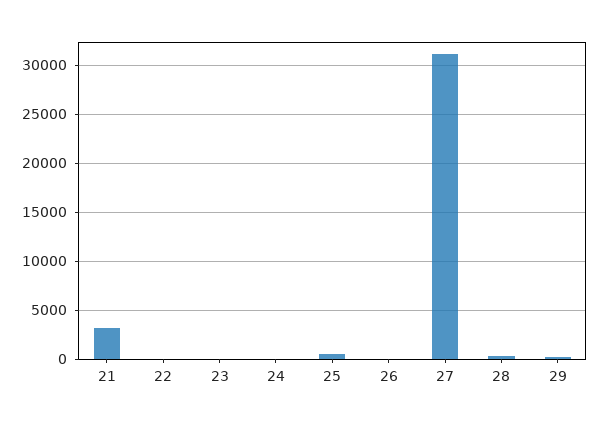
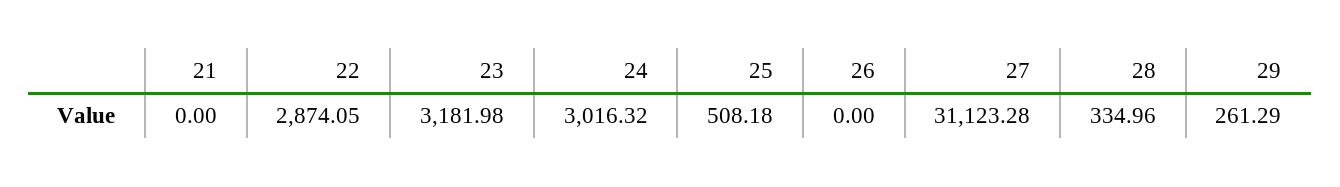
  {
-   "21": 3000,
+   "21": 0,
-   "22": 0,
+   "22": 2874.05,
-   "23": 0,
+   "23": 3181.98,
-   "24": 0,
+   "24": 3016.32,
    "25": 508.18,
    "26": 0,
    "27": 31123.28,
    "28": 334.96,
    "29": 261.29
  }

